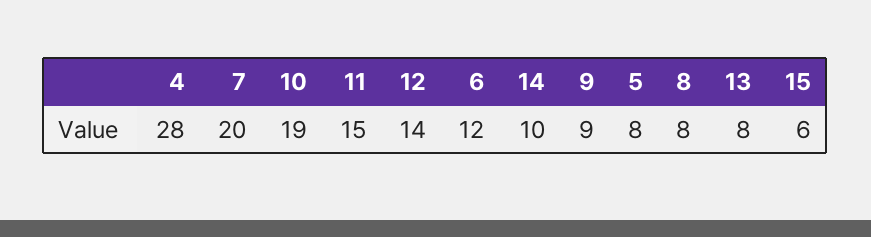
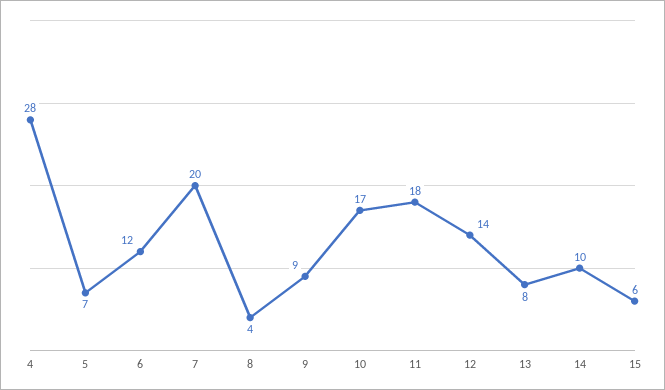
  {
    "4": 28,
    "7": 20,
-   "10": 19,
+   "10": 17,
-   "11": 15,
+   "11": 18,
    "12": 14,
    "6": 12,
    "14": 10,
    "9": 9,
-   "5": 8,
+   "5": 7,
-   "8": 8,
+   "8": 4,
    "13": 8,
    "15": 6
  }

